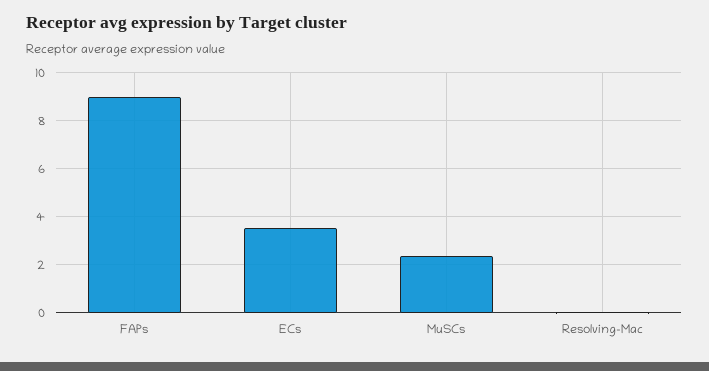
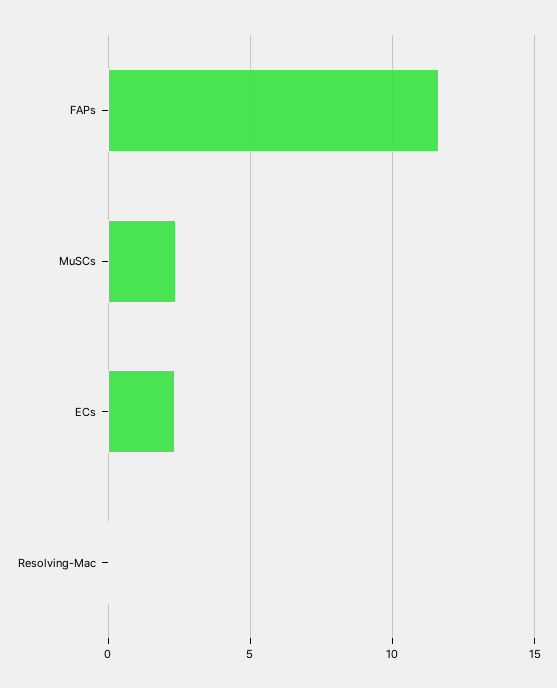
  {
-   "FAPs": 9,
+   "FAPs": 11.5,
-   "ECs": 3.5,
+   "ECs": 2.5,
    "MuSCs": 2.5,
    "Resolving-Mac": 0
  }

